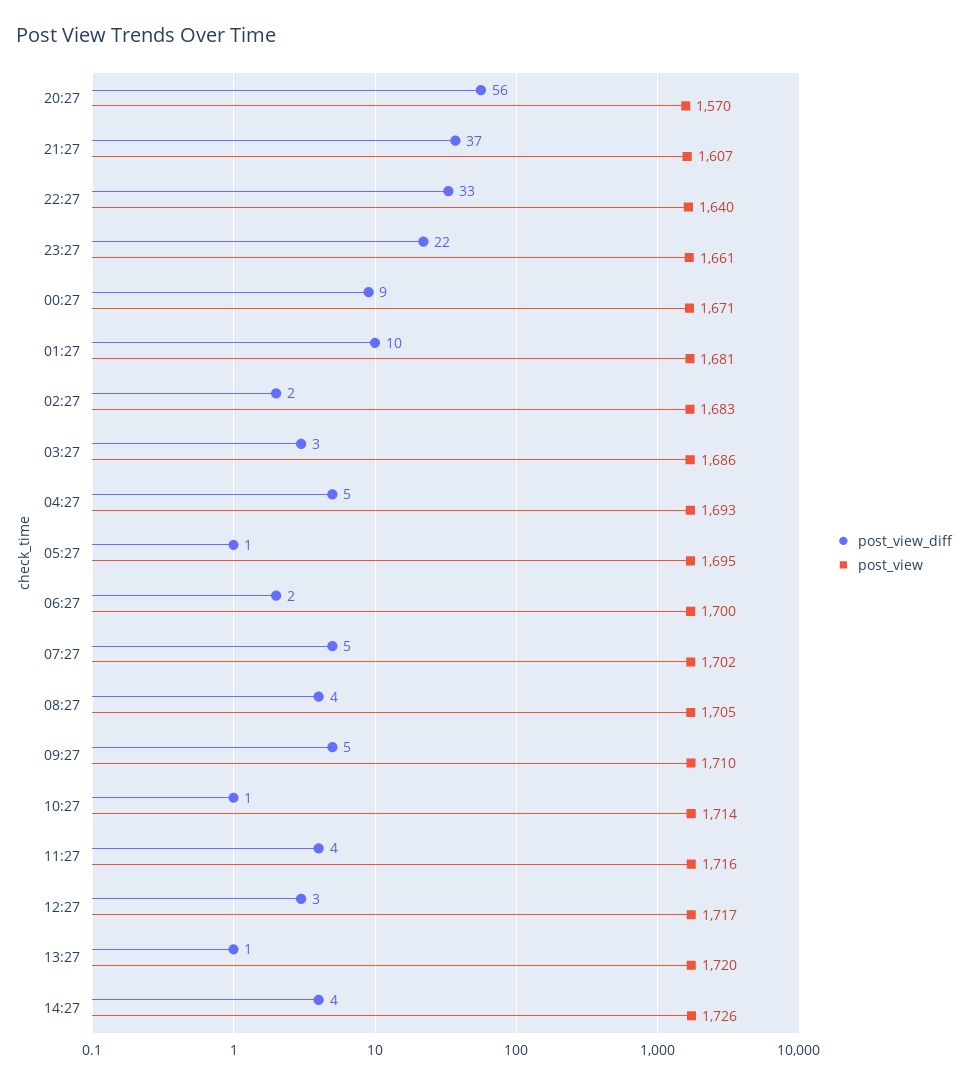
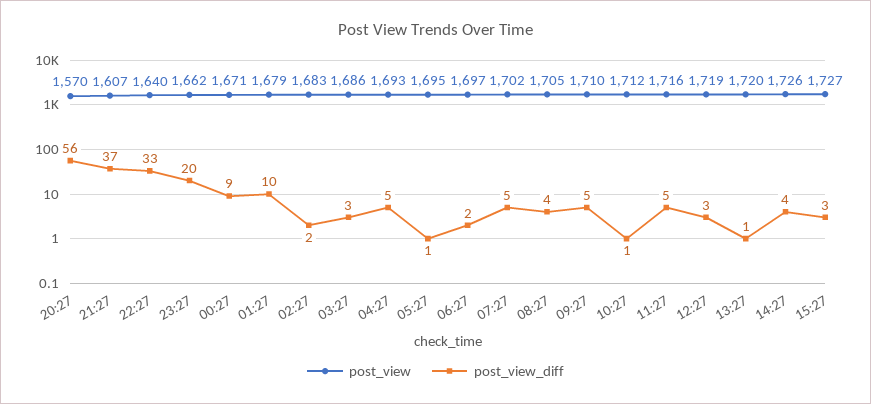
  {
    "post_view_diff": {
      "20:27": 56,
      "21:27": 37,
      "22:27": 33,
-     "23:27": 22,
+     "23:27": 20,
      "00:27": 9,
      "01:27": 10,
      "02:27": 2,
      "03:27": 3,
      "04:27": 5,
      "05:27": 1,
      "06:27": 2,
      "07:27": 5,
      "08:27": 4,
      "09:27": 5,
      "10:27": 1,
-     "11:27": 4,
+     "11:27": 5,
      "12:27": 3,
      "13:27": 1,
-     "14:27": 4
+     "14:27": 4,
+     "15:27": 3
    },
    "post_view": {
      "20:27": 1570,
      "21:27": 1607,
      "22:27": 1640,
-     "23:27": 1661,
+     "23:27": 1662,
      "00:27": 1671,
-     "01:27": 1681,
+     "01:27": 1679,
      "02:27": 1683,
      "03:27": 1686,
      "04:27": 1693,
      "05:27": 1695,
-     "06:27": 1700,
+     "06:27": 1697,
      "07:27": 1702,
      "08:27": 1705,
      "09:27": 1710,
-     "10:27": 1714,
+     "10:27": 1712,
      "11:27": 1716,
-     "12:27": 1717,
+     "12:27": 1719,
      "13:27": 1720,
-     "14:27": 1726
+     "14:27": 1726,
+     "15:27": 1727
    }
  }

